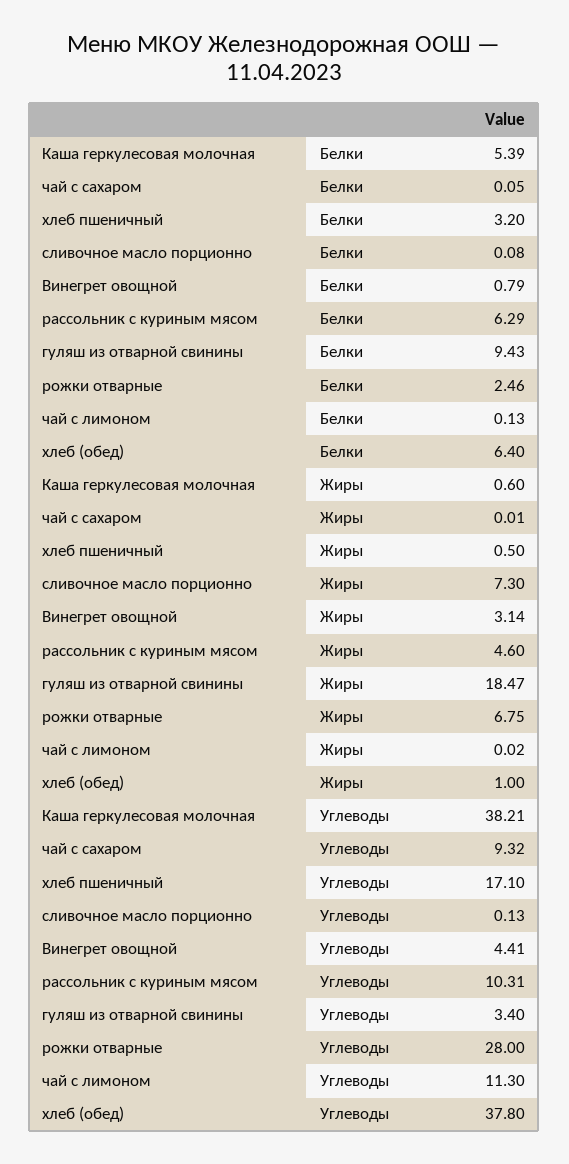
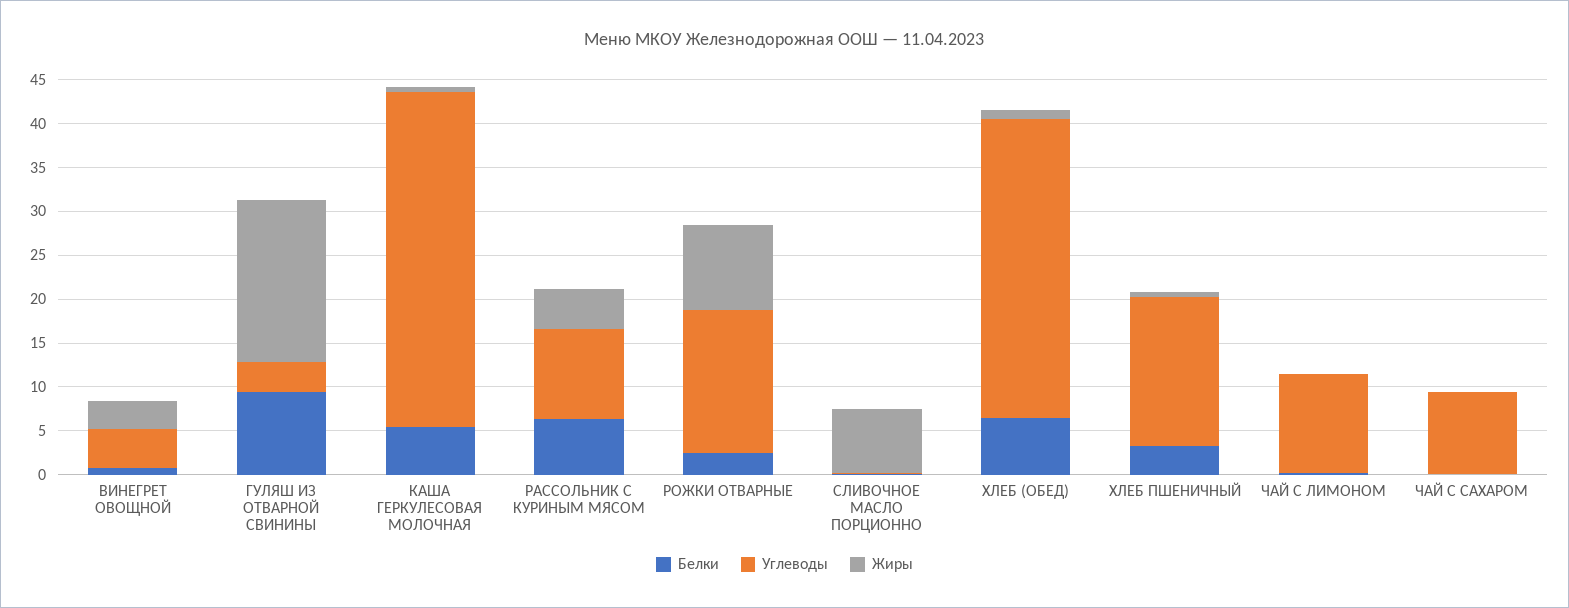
  {
    "Белки": {
      "Каша геркулесовая молочная": 5.39,
      "чай с сахаром": 0.05,
      "хлеб пшеничный": 3.2,
      "сливочное масло порционно": 0.08,
      "Винегрет овощной": 0.79,
      "рассольник с куриным мясом": 6.29,
      "гуляш из отварной свинины": 9.43,
      "рожки отварные": 2.46,
      "чай с лимоном": 0.13,
      "хлеб (обед)": 6.4
    },
    "Жиры": {
      "Каша геркулесовая молочная": 0.6,
      "чай с сахаром": 0.01,
      "хлеб пшеничный": 0.5,
      "сливочное масло порционно": 7.3,
      "Винегрет овощной": 3.14,
      "рассольник с куриным мясом": 4.6,
      "гуляш из отварной свинины": 18.47,
-     "рожки отварные": 6.75,
+     "рожки отварные": 10,
      "чай с лимоном": 0.02,
      "хлеб (обед)": 1
    },
    "Углеводы": {
      "Каша геркулесовая молочная": 38.21,
      "чай с сахаром": 9.32,
      "хлеб пшеничный": 17.1,
      "сливочное масло порционно": 0.13,
      "Винегрет овощной": 4.41,
      "рассольник с куриным мясом": 10.31,
      "гуляш из отварной свинины": 3.4,
-     "рожки отварные": 28,
+     "рожки отварные": 16,
      "чай с лимоном": 11.3,
-     "хлеб (обед)": 37.8
+     "хлеб (обед)": 34
    }
  }

